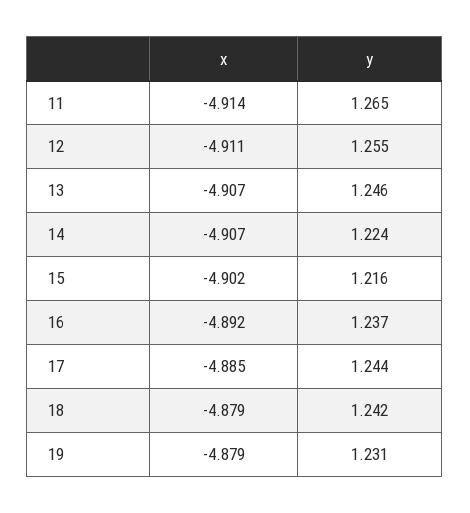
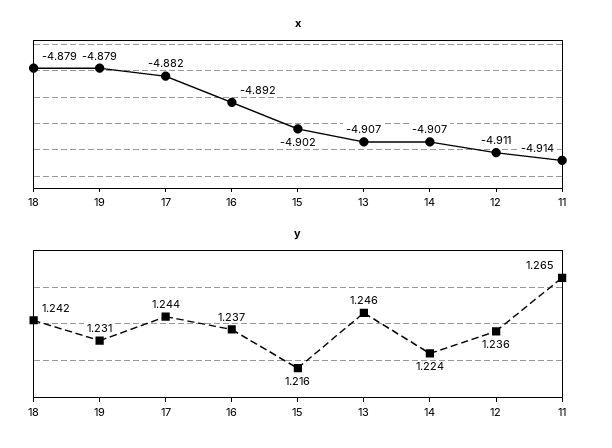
  {
    "x": {
      "11": -4.914,
      "12": -4.911,
      "13": -4.907,
      "14": -4.907,
      "15": -4.902,
      "16": -4.892,
-     "17": -4.885,
+     "17": -4.882,
      "18": -4.879,
      "19": -4.879
    },
    "y": {
      "11": 1.265,
-     "12": 1.255,
+     "12": 1.236,
      "13": 1.246,
      "14": 1.224,
      "15": 1.216,
      "16": 1.237,
      "17": 1.244,
      "18": 1.242,
      "19": 1.231
    }
  }

